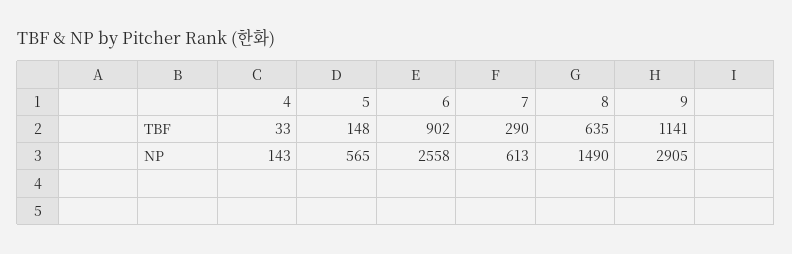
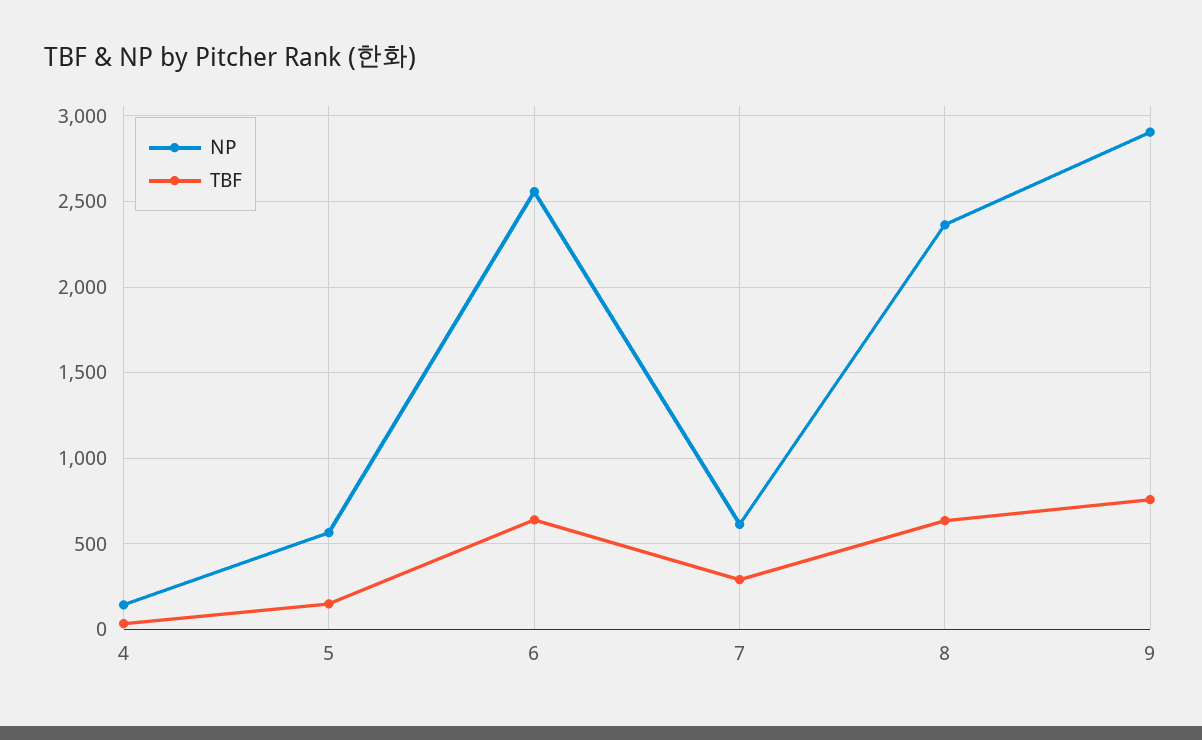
  {
    "TBF": {
      "4": 33,
      "5": 148,
-     "6": 902,
+     "6": 650,
      "7": 290,
      "8": 635,
-     "9": 1141
+     "9": 750
    },
    "NP": {
      "4": 143,
      "5": 565,
      "6": 2558,
      "7": 613,
-     "8": 1490,
+     "8": 2350,
      "9": 2905
    }
  }

